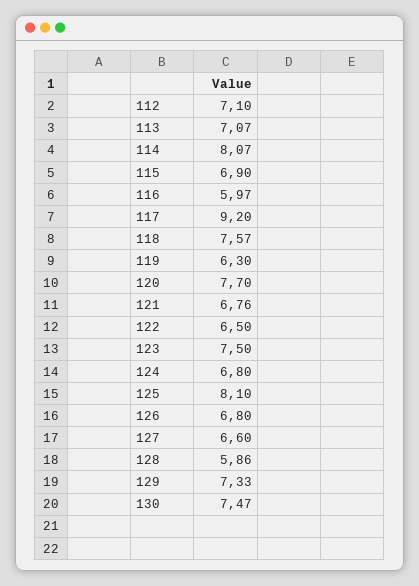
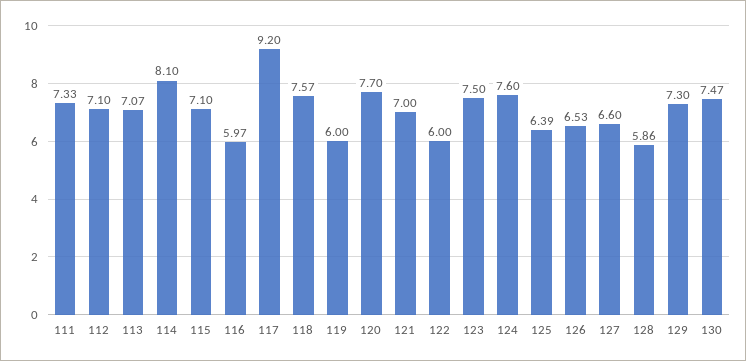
  {
    "112": 7.1,
    "113": 7.07,
-   "114": 8.07,
+   "114": 8.1,
-   "115": 6.9,
+   "115": 7.1,
    "116": 5.97,
    "117": 9.2,
    "118": 7.57,
-   "119": 6.3,
+   "119": 6,
    "120": 7.7,
-   "121": 6.76,
+   "121": 7,
-   "122": 6.5,
+   "122": 6,
    "123": 7.5,
-   "124": 6.8,
+   "124": 7.6,
-   "125": 8.1,
+   "125": 6.39,
-   "126": 6.8,
+   "126": 6.53,
    "127": 6.6,
    "128": 5.86,
-   "129": 7.33,
+   "129": 7.3,
-   "130": 7.47
+   "130": 7.47,
+   "111": 7.33
  }

